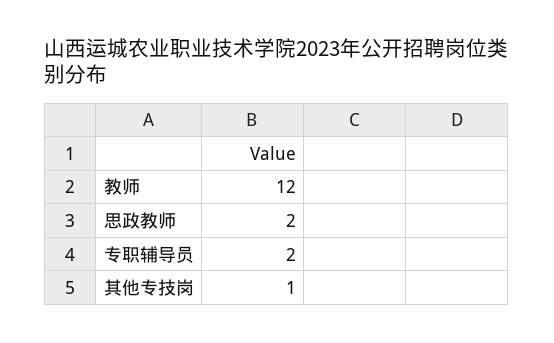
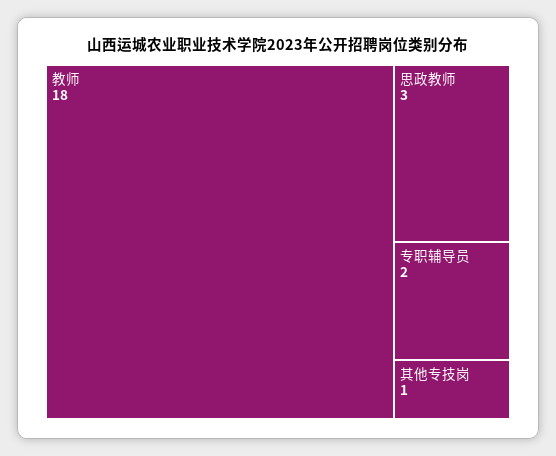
  {
-   "教师": 12,
+   "教师": 18,
-   "思政教师": 2,
+   "思政教师": 3,
    "专职辅导员": 2,
    "其他专技岗": 1
  }

